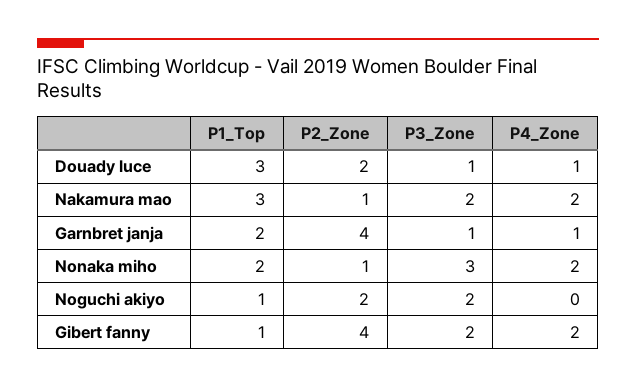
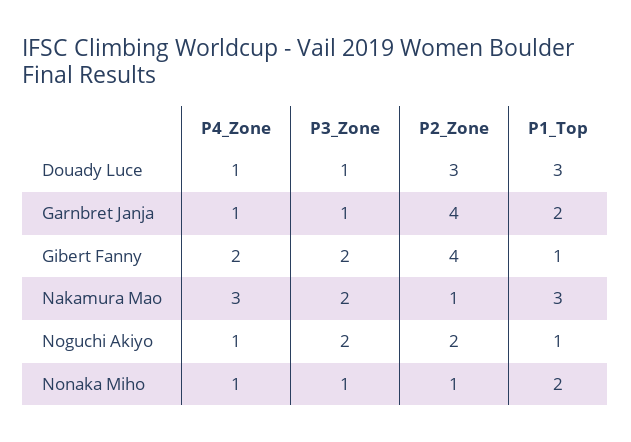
  {
    "P1_Top": {
      "Douady luce": 3,
      "Nakamura mao": 3,
      "Garnbret janja": 2,
      "Nonaka miho": 2,
      "Noguchi akiyo": 1,
      "Gibert fanny": 1
    },
    "P2_Zone": {
-     "Douady luce": 2,
+     "Douady luce": 3,
      "Nakamura mao": 1,
      "Garnbret janja": 4,
      "Nonaka miho": 1,
      "Noguchi akiyo": 2,
      "Gibert fanny": 4
    },
    "P3_Zone": {
      "Douady luce": 1,
      "Nakamura mao": 2,
      "Garnbret janja": 1,
-     "Nonaka miho": 3,
+     "Nonaka miho": 1,
      "Noguchi akiyo": 2,
      "Gibert fanny": 2
    },
    "P4_Zone": {
      "Douady luce": 1,
-     "Nakamura mao": 2,
+     "Nakamura mao": 3,
      "Garnbret janja": 1,
-     "Nonaka miho": 2,
+     "Nonaka miho": 1,
-     "Noguchi akiyo": 0,
+     "Noguchi akiyo": 1,
      "Gibert fanny": 2
    }
  }

